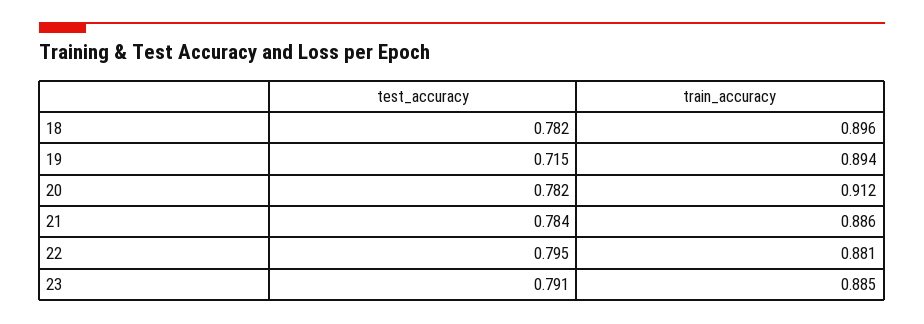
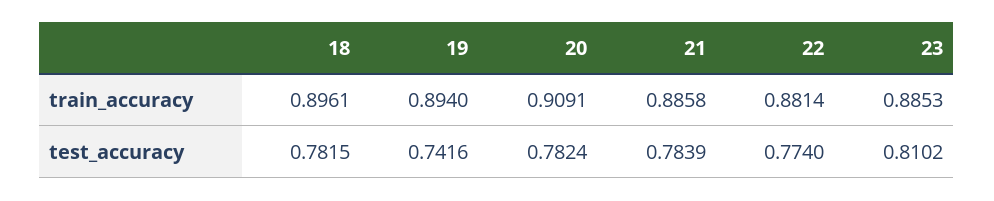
  {
    "test_accuracy": {
      "18": 0.7815,
-     "19": 0.715,
+     "19": 0.7416,
      "20": 0.7824,
      "21": 0.7839,
-     "22": 0.795,
+     "22": 0.774,
-     "23": 0.791
+     "23": 0.8102
    },
    "train_accuracy": {
      "18": 0.8961,
      "19": 0.894,
-     "20": 0.912,
+     "20": 0.9091,
      "21": 0.8858,
      "22": 0.8814,
      "23": 0.8853
    }
  }

